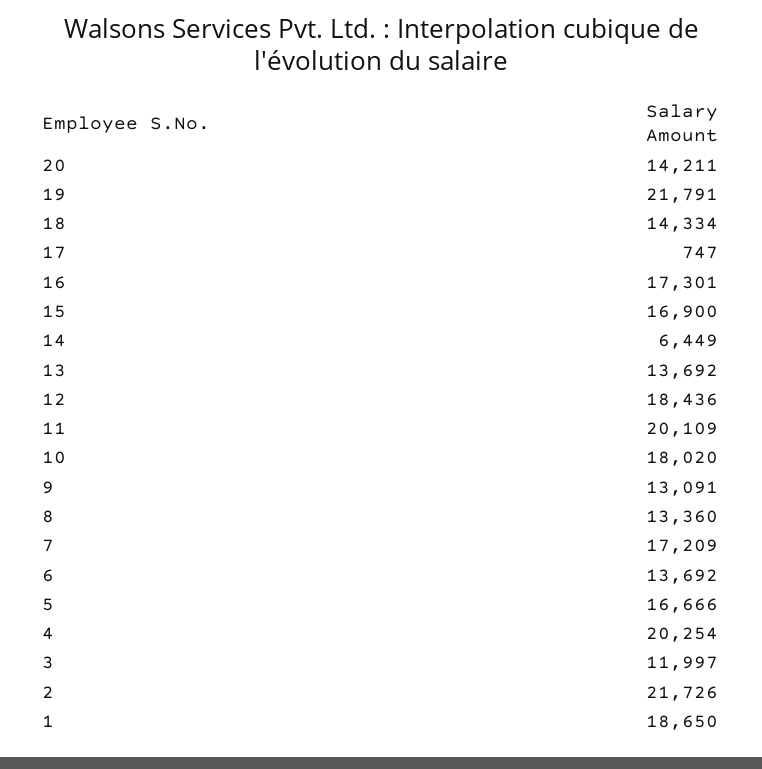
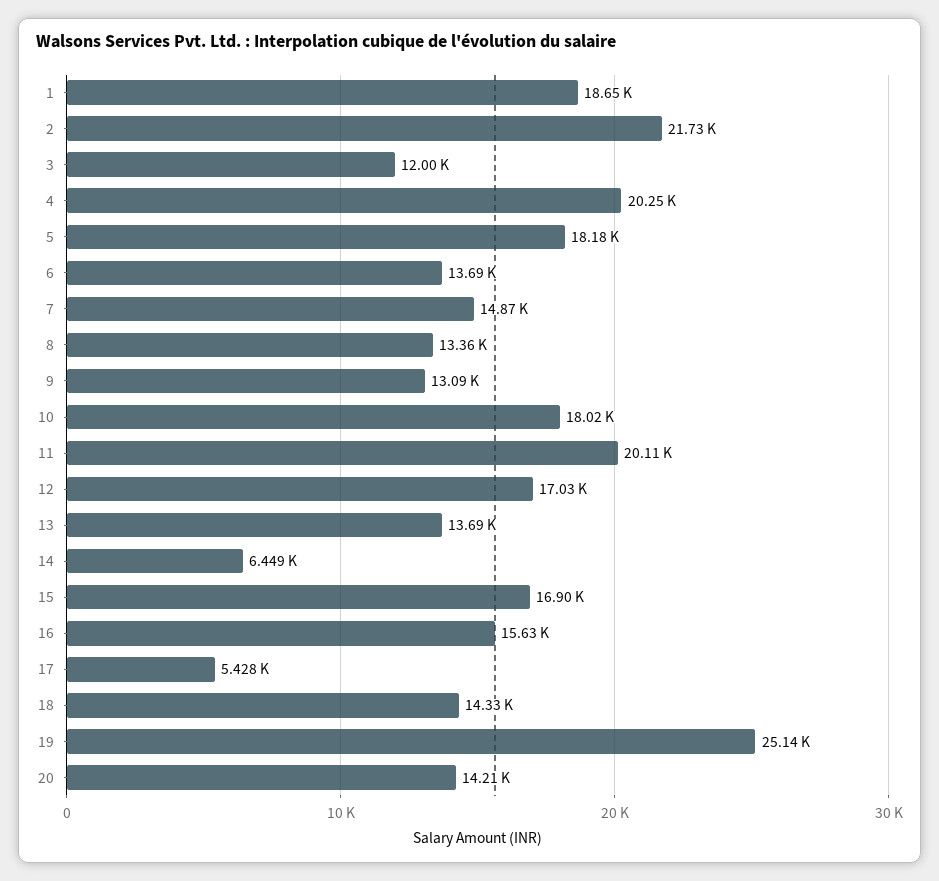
  {
    "20": 14211,
-   "19": 21791,
+   "19": 25140,
    "18": 14334,
-   "17": 747,
+   "17": 5428,
-   "16": 17301,
+   "16": 15630,
    "15": 16900,
    "14": 6449,
    "13": 13692,
-   "12": 18436,
+   "12": 17030,
    "11": 20109,
    "10": 18020,
    "9": 13091,
    "8": 13360,
-   "7": 17209,
+   "7": 14870,
    "6": 13692,
-   "5": 16666,
+   "5": 18180,
    "4": 20254,
    "3": 11997,
    "2": 21726,
    "1": 18650
  }

